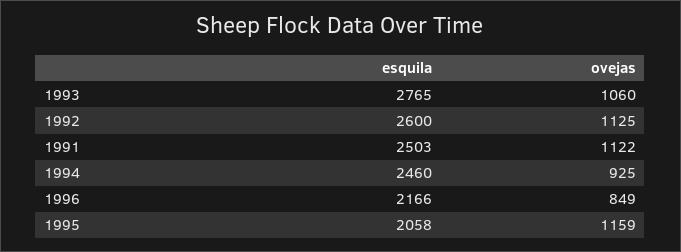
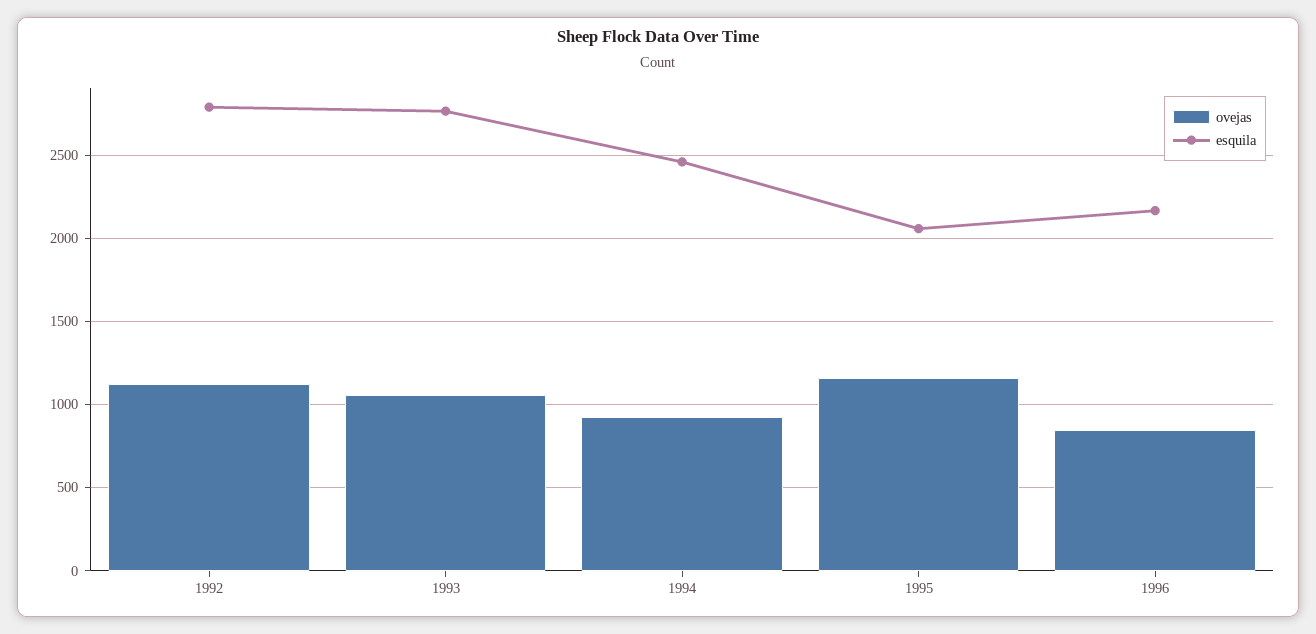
  {
    "esquila": {
      "1993": 2765,
-     "1992": 2600,
+     "1992": 2800,
-     "1991": 2503,
      "1994": 2460,
      "1996": 2166,
      "1995": 2058
    },
    "ovejas": {
      "1993": 1060,
      "1992": 1125,
-     "1991": 1122,
      "1994": 925,
      "1996": 849,
      "1995": 1159
    }
  }

